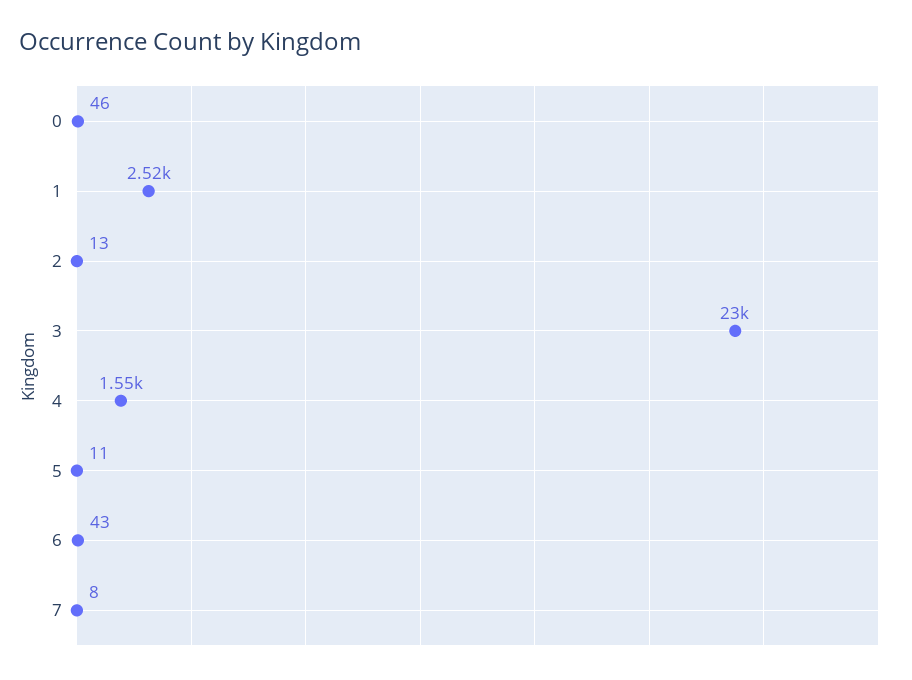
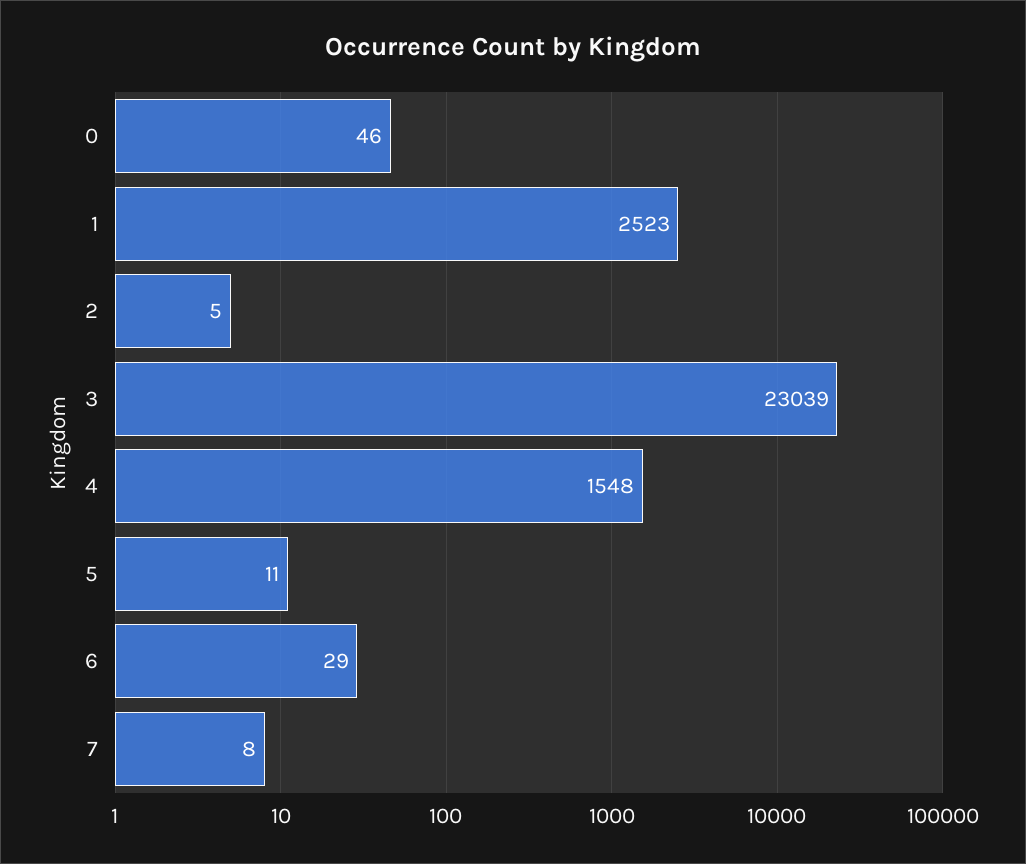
  {
    "0": 46,
    "1": 2523,
-   "2": 13,
+   "2": 5,
    "3": 23039,
    "4": 1548,
    "5": 11,
-   "6": 43,
+   "6": 29,
    "7": 8
  }

